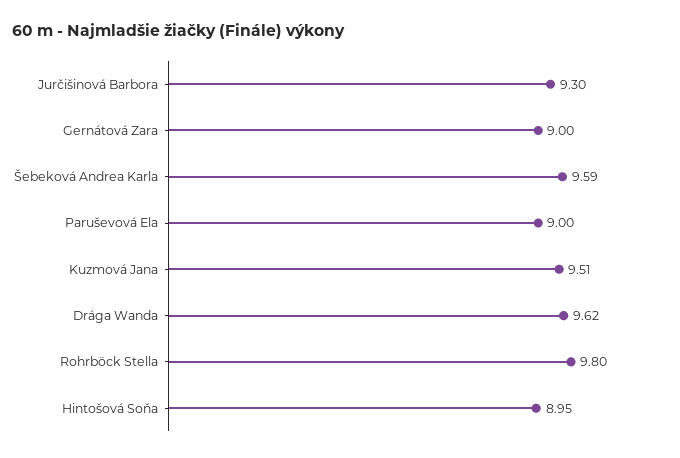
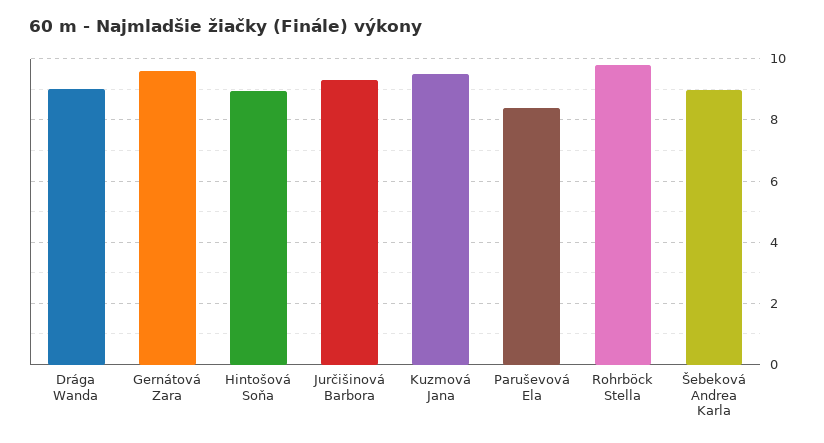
  {
    "Jurčišinová Barbora": 9.3,
-   "Gernátová Zara": 9,
+   "Gernátová Zara": 9.6,
-   "Šebeková Andrea Karla": 9.59,
+   "Šebeková Andrea Karla": 9,
-   "Paruševová Ela": 9,
+   "Paruševová Ela": 8.4,
    "Kuzmová Jana": 9.51,
-   "Drága Wanda": 9.62,
+   "Drága Wanda": 9,
    "Rohrböck Stella": 9.8,
    "Hintošová Soňa": 8.95
  }

